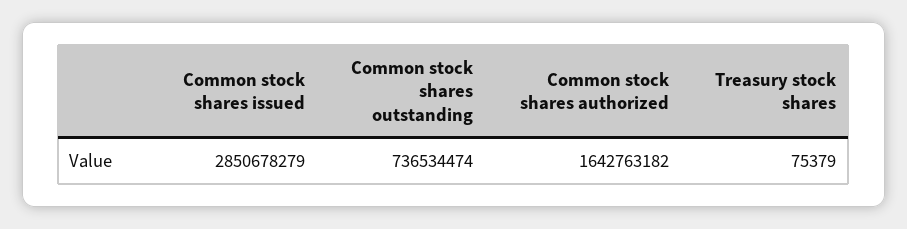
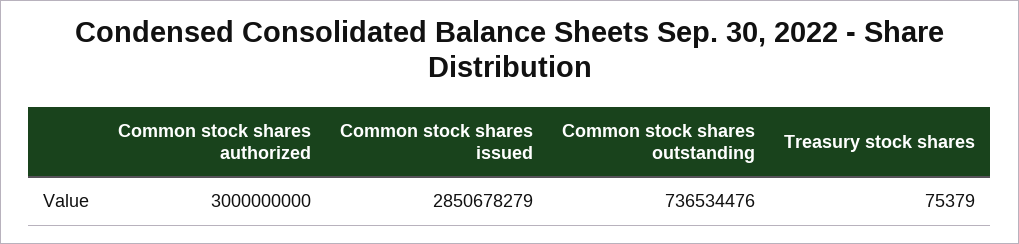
  {
    "Common stock shares issued": 2850678279,
-   "Common stock shares outstanding": 736534474,
+   "Common stock shares outstanding": 736534476,
-   "Common stock shares authorized": 1642763182,
+   "Common stock shares authorized": 3000000000,
    "Treasury stock shares": 75379
  }

